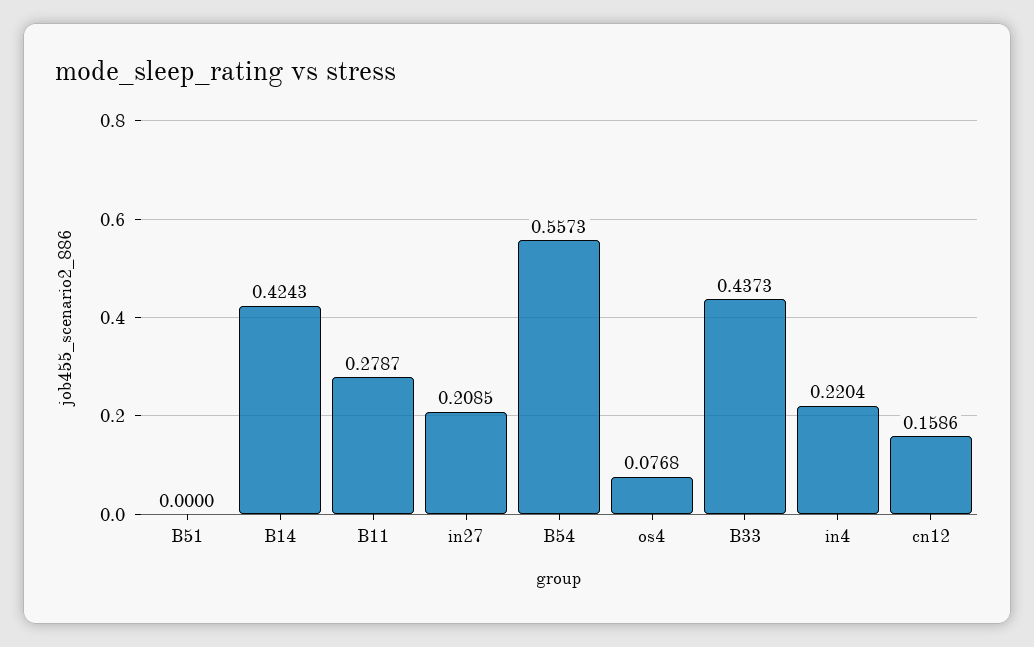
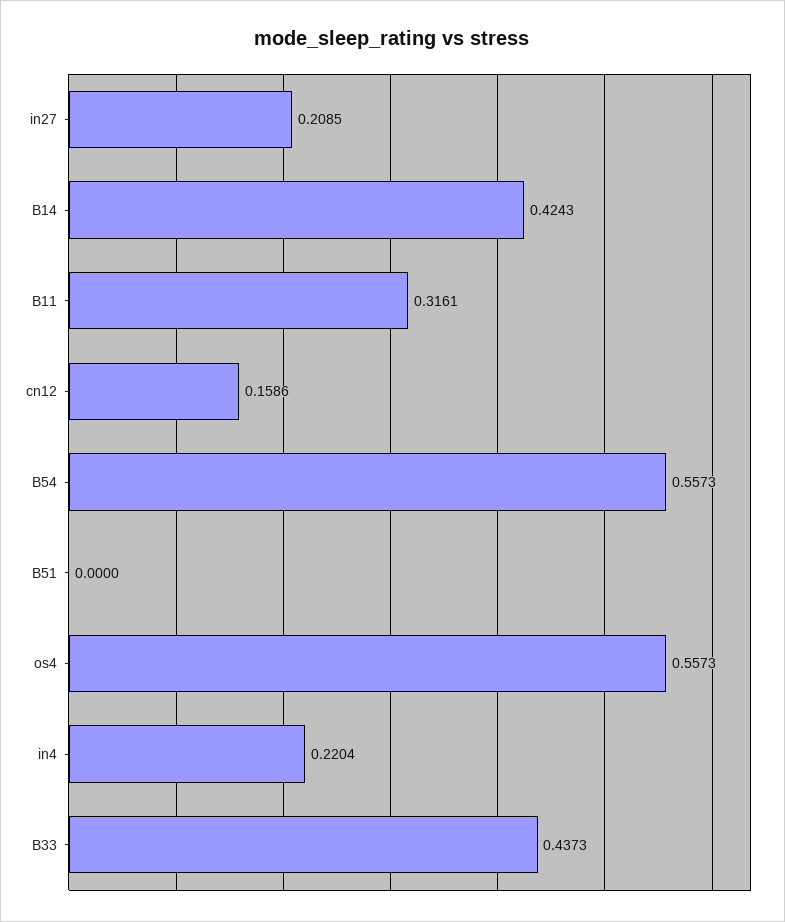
  {
    "B51": 0,
    "B14": 0.4243,
-   "B11": 0.2787,
+   "B11": 0.3161,
    "in27": 0.2085,
    "B54": 0.5573,
-   "os4": 0.0768,
+   "os4": 0.5573,
    "B33": 0.4373,
    "in4": 0.2204,
    "cn12": 0.1586
  }

